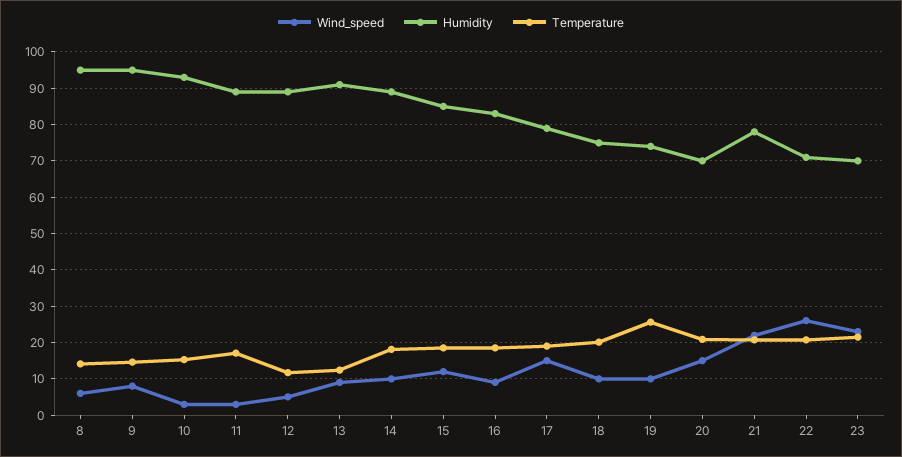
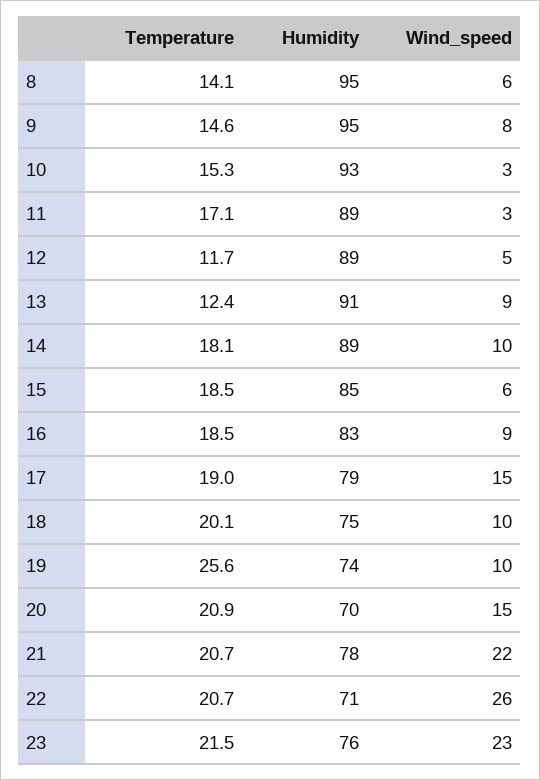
  {
    "Wind_speed": {
      "8": 6,
      "9": 8,
      "10": 3,
      "11": 3,
      "12": 5,
      "13": 9,
      "14": 10,
-     "15": 12,
+     "15": 6,
      "16": 9,
      "17": 15,
      "18": 10,
      "19": 10,
      "20": 15,
      "21": 22,
      "22": 26,
      "23": 23
    },
    "Humidity": {
      "8": 95,
      "9": 95,
      "10": 93,
      "11": 89,
      "12": 89,
      "13": 91,
      "14": 89,
      "15": 85,
      "16": 83,
      "17": 79,
      "18": 75,
      "19": 74,
      "20": 70,
      "21": 78,
      "22": 71,
-     "23": 70
+     "23": 76
    },
    "Temperature": {
      "8": 14.1,
      "9": 14.6,
      "10": 15.3,
      "11": 17.1,
      "12": 11.7,
      "13": 12.4,
      "14": 18.1,
      "15": 18.5,
      "16": 18.5,
      "17": 19,
      "18": 20.1,
      "19": 25.6,
      "20": 20.9,
      "21": 20.7,
      "22": 20.7,
      "23": 21.5
    }
  }

